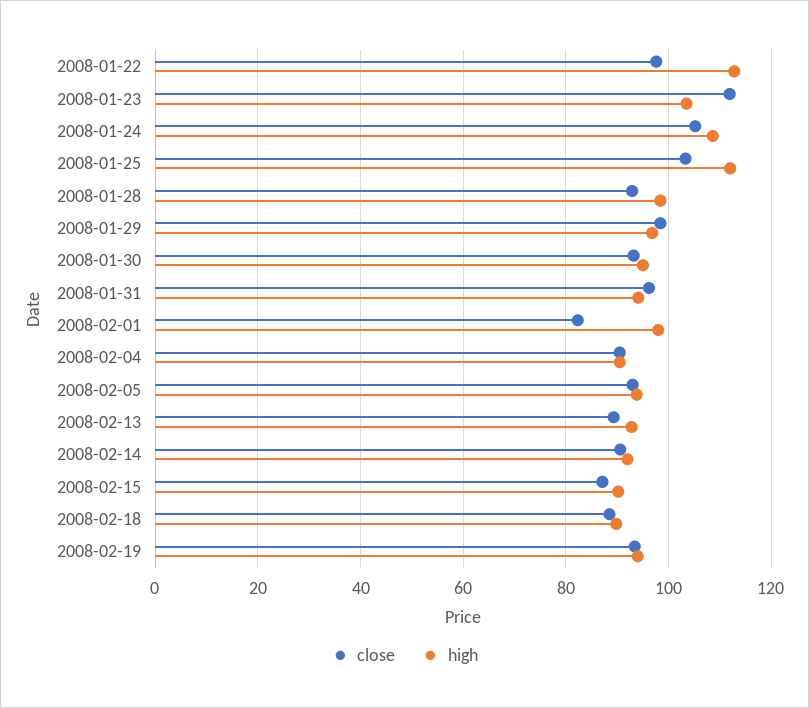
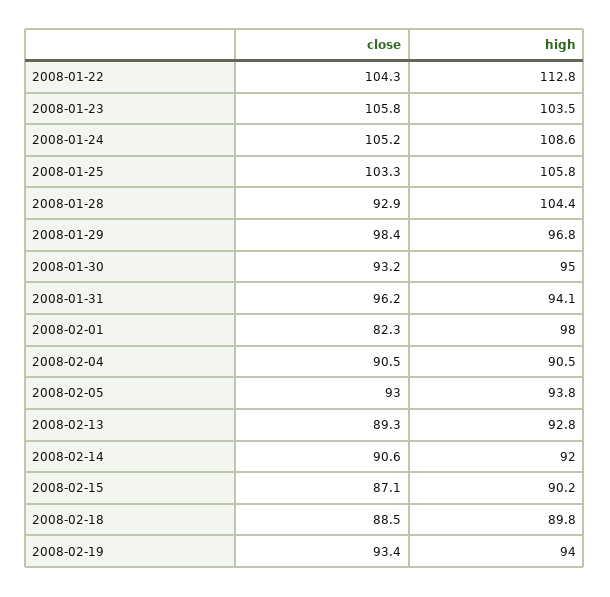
  {
    "close": {
-     "2008-01-22": 98,
+     "2008-01-22": 104.3,
-     "2008-01-23": 112,
+     "2008-01-23": 105.8,
      "2008-01-24": 105.2,
      "2008-01-25": 103.3,
      "2008-01-28": 92.9,
      "2008-01-29": 98.4,
      "2008-01-30": 93.2,
      "2008-01-31": 96.2,
      "2008-02-01": 82.3,
      "2008-02-04": 90.5,
      "2008-02-05": 93,
      "2008-02-13": 89.3,
      "2008-02-14": 90.6,
      "2008-02-15": 87.1,
      "2008-02-18": 88.5,
      "2008-02-19": 93.4
    },
    "high": {
      "2008-01-22": 112.8,
      "2008-01-23": 103.5,
      "2008-01-24": 108.6,
-     "2008-01-25": 112,
+     "2008-01-25": 105.8,
-     "2008-01-28": 98,
+     "2008-01-28": 104.4,
      "2008-01-29": 96.8,
      "2008-01-30": 95,
      "2008-01-31": 94.1,
      "2008-02-01": 98,
      "2008-02-04": 90.5,
      "2008-02-05": 93.8,
      "2008-02-13": 92.8,
      "2008-02-14": 92,
      "2008-02-15": 90.2,
      "2008-02-18": 89.8,
      "2008-02-19": 94
    }
  }

